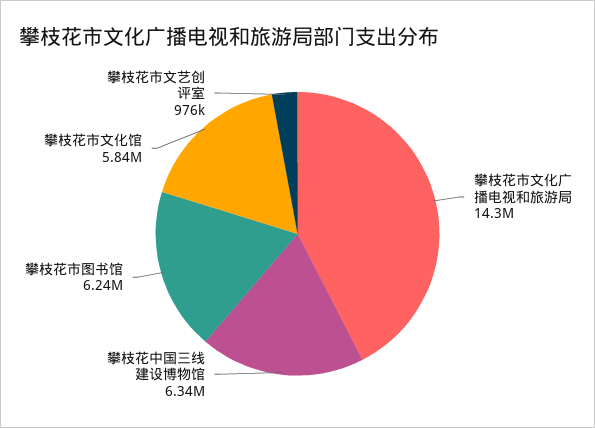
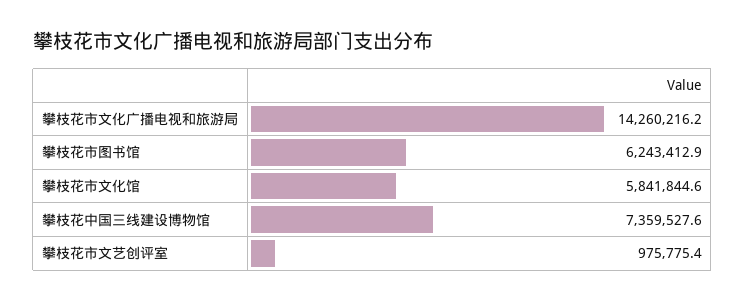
  {
    "攀枝花市文化广播电视和旅游局": 14260216.2,
-   "攀枝花中国三线建设博物馆": 6340000,
+   "攀枝花中国三线建设博物馆": 7359527.6,
    "攀枝花市图书馆": 6243412.9,
    "攀枝花市文化馆": 5841844.6,
    "攀枝花市文艺创评室": 975775.4
  }

